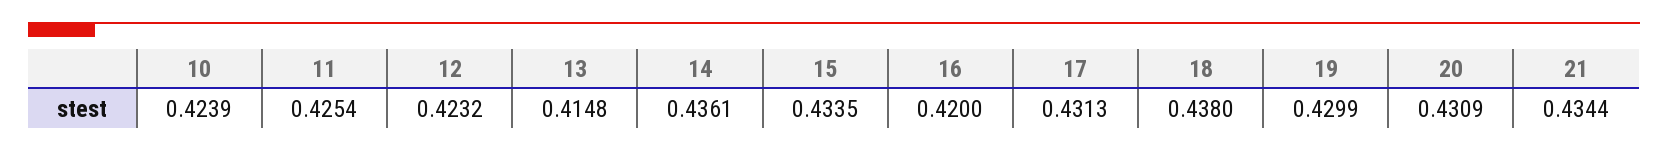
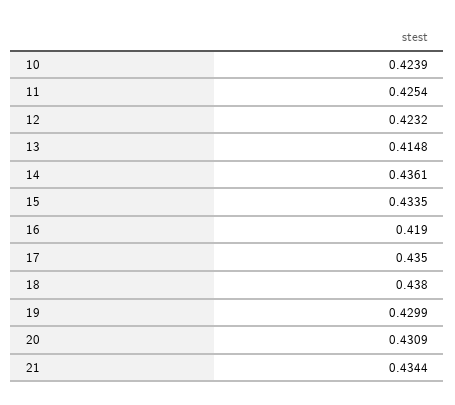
  {
    "10": 0.4239,
    "11": 0.4254,
    "12": 0.4232,
    "13": 0.4148,
    "14": 0.4361,
    "15": 0.4335,
-   "16": 0.42,
+   "16": 0.419,
-   "17": 0.4313,
+   "17": 0.435,
    "18": 0.438,
    "19": 0.4299,
    "20": 0.4309,
    "21": 0.4344
  }

